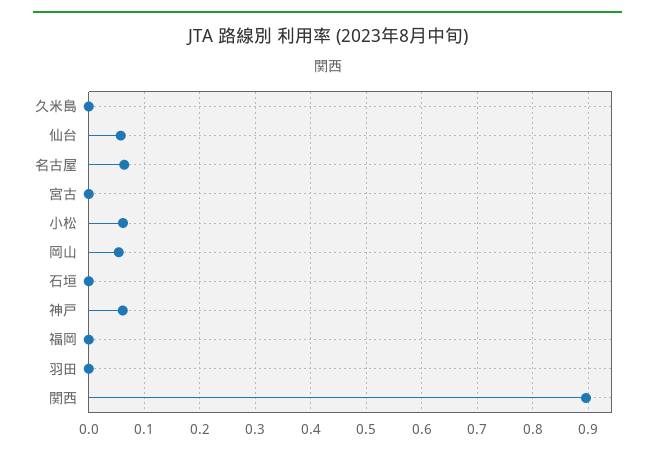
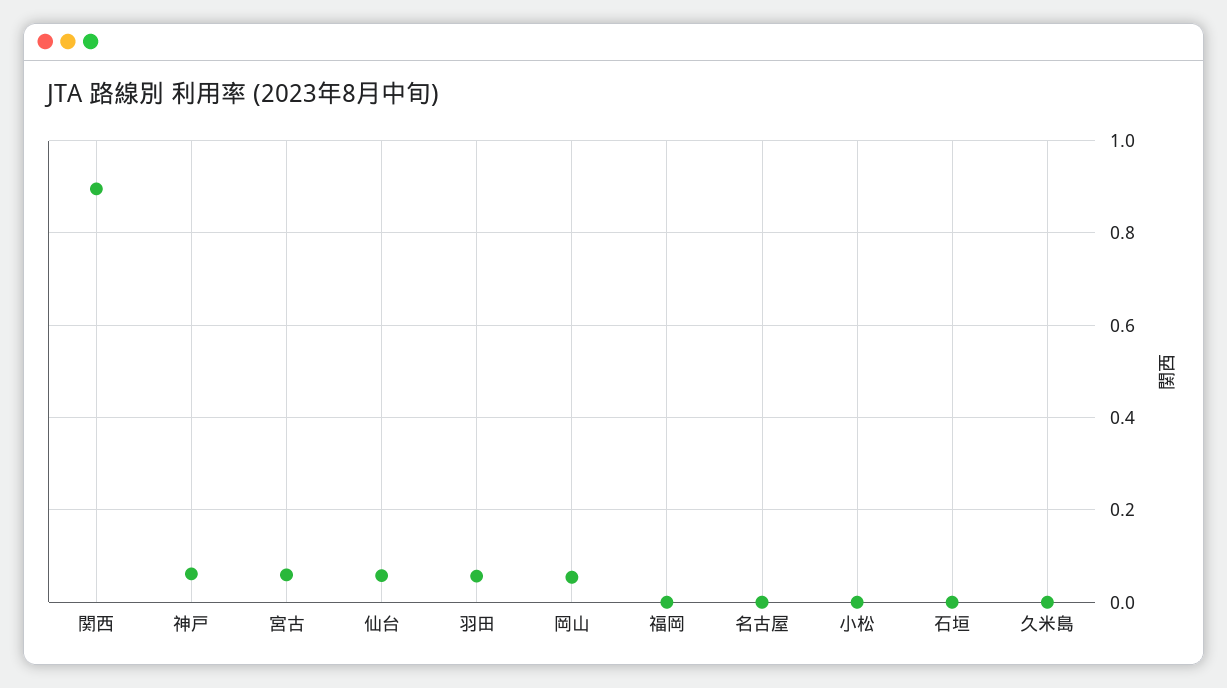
  {
    "久米島": 0,
    "仙台": 0.06,
-   "名古屋": 0.06,
+   "名古屋": 0,
-   "宮古": 0,
+   "宮古": 0.06,
-   "小松": 0.06,
+   "小松": 0,
    "岡山": 0.06,
    "石垣": 0,
    "神戸": 0.06,
    "福岡": 0,
-   "羽田": 0,
+   "羽田": 0.06,
    "関西": 0.9
  }

